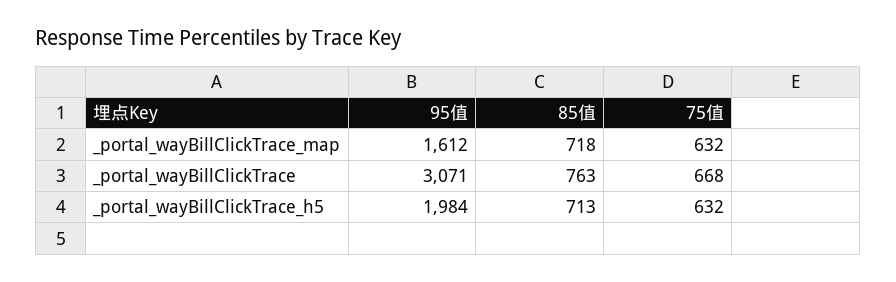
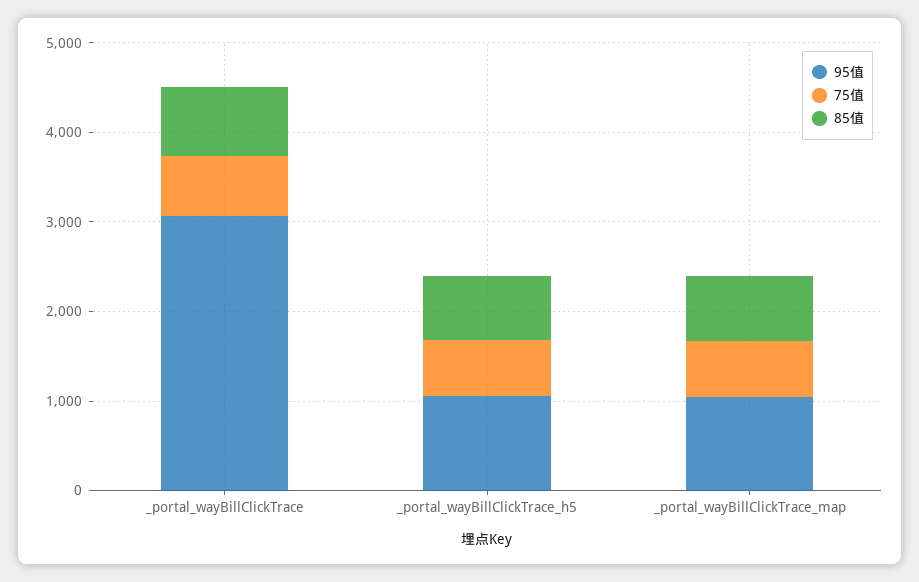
  {
    "95值": {
-     "_portal_wayBillClickTrace_map": 1612,
+     "_portal_wayBillClickTrace_map": 1000,
      "_portal_wayBillClickTrace": 3071,
-     "_portal_wayBillClickTrace_h5": 1984
+     "_portal_wayBillClickTrace_h5": 1000
    },
    "85值": {
      "_portal_wayBillClickTrace_map": 718,
      "_portal_wayBillClickTrace": 763,
      "_portal_wayBillClickTrace_h5": 713
    },
    "75值": {
      "_portal_wayBillClickTrace_map": 632,
      "_portal_wayBillClickTrace": 668,
      "_portal_wayBillClickTrace_h5": 632
    }
  }

